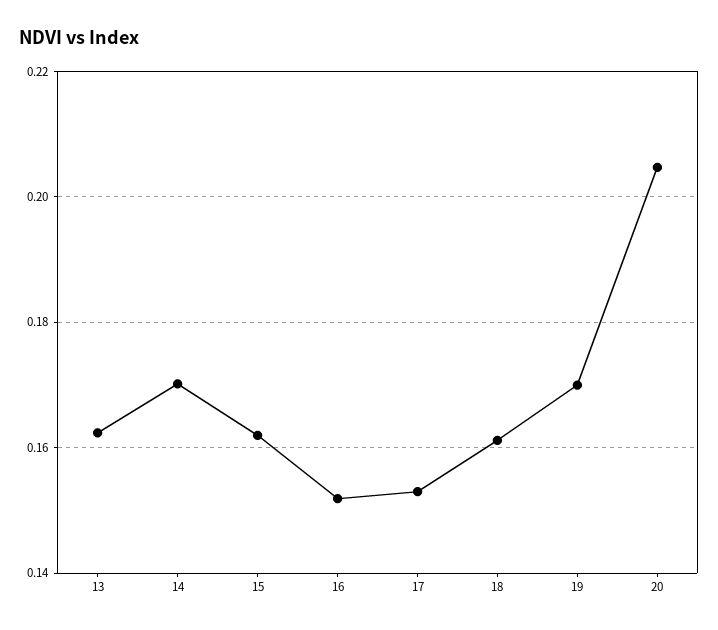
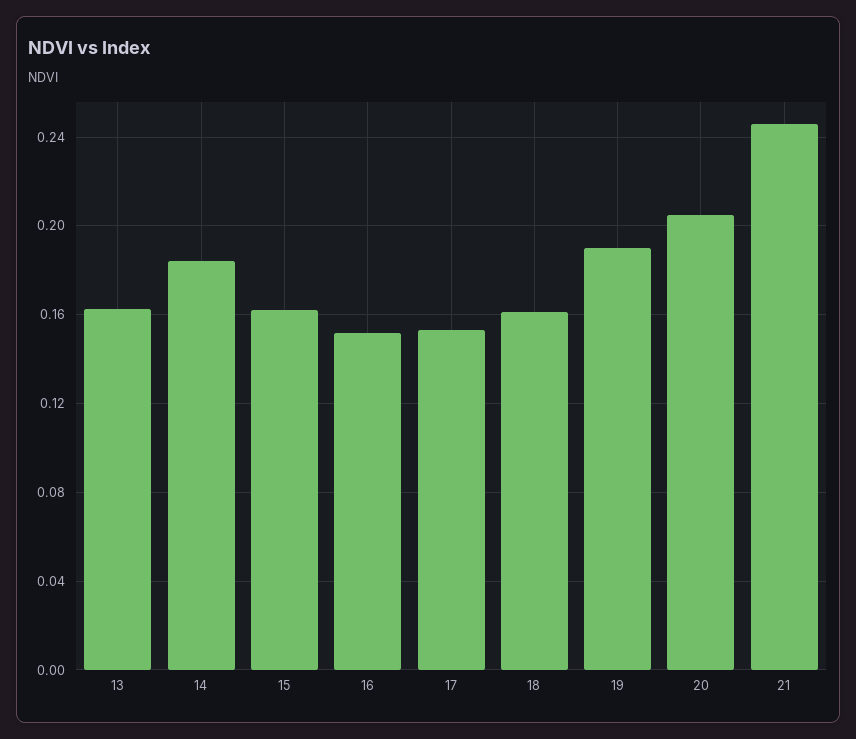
  {
    "13": 0.162,
-   "14": 0.17,
+   "14": 0.185,
    "15": 0.162,
    "16": 0.152,
    "17": 0.154,
    "18": 0.162,
-   "19": 0.17,
+   "19": 0.19,
-   "20": 0.204
+   "20": 0.204,
+   "21": 0.245
  }

